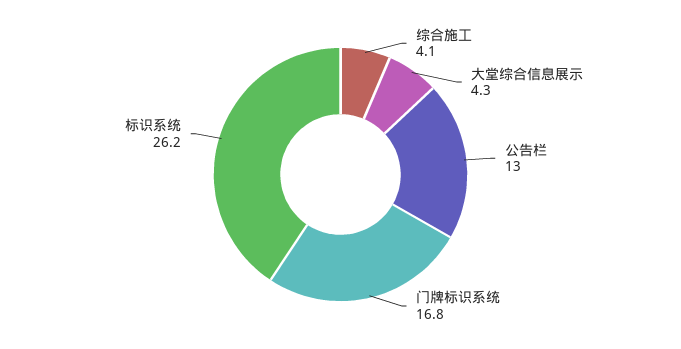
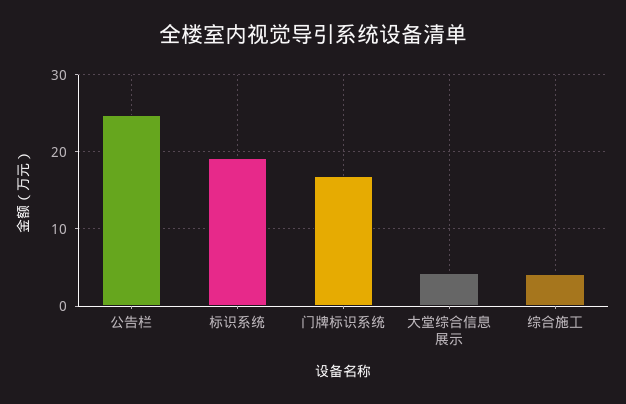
  {
    "综合施工": 4.1,
    "大堂综合信息展示": 4.3,
-   "公告栏": 13,
+   "公告栏": 25,
    "门牌标识系统": 16.8,
-   "标识系统": 26.2
+   "标识系统": 19
  }

